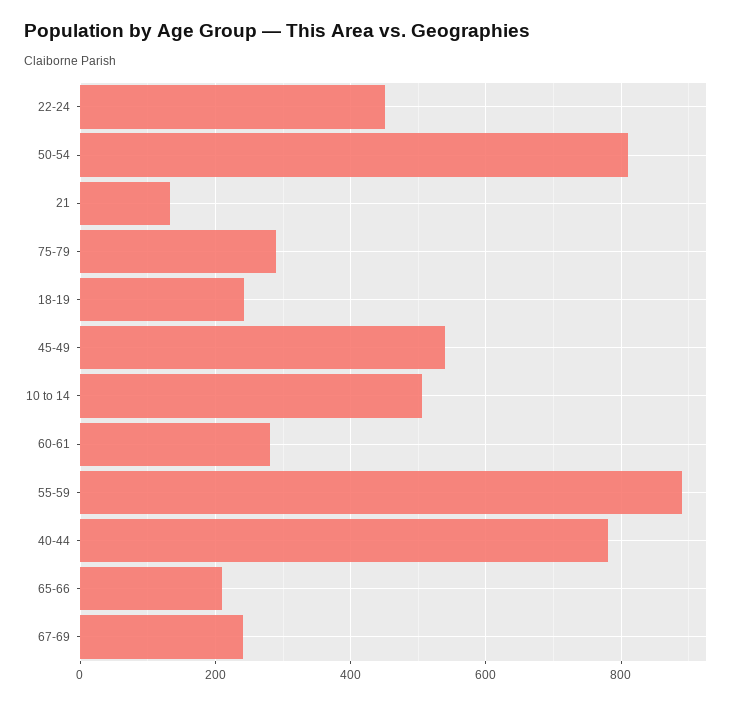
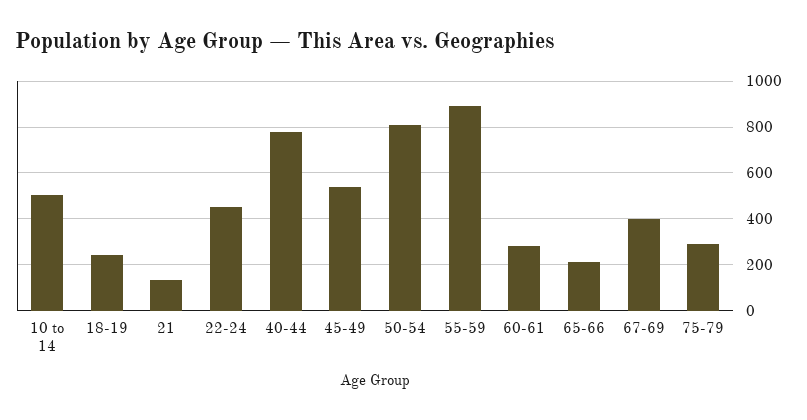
  {
    "22-24": 460,
    "50-54": 820,
    "21": 140,
    "75-79": 300,
    "18-19": 240,
    "45-49": 540,
    "10 to 14": 500,
    "60-61": 280,
    "55-59": 900,
    "40-44": 780,
    "65-66": 220,
-   "67-69": 240
+   "67-69": 400
  }

